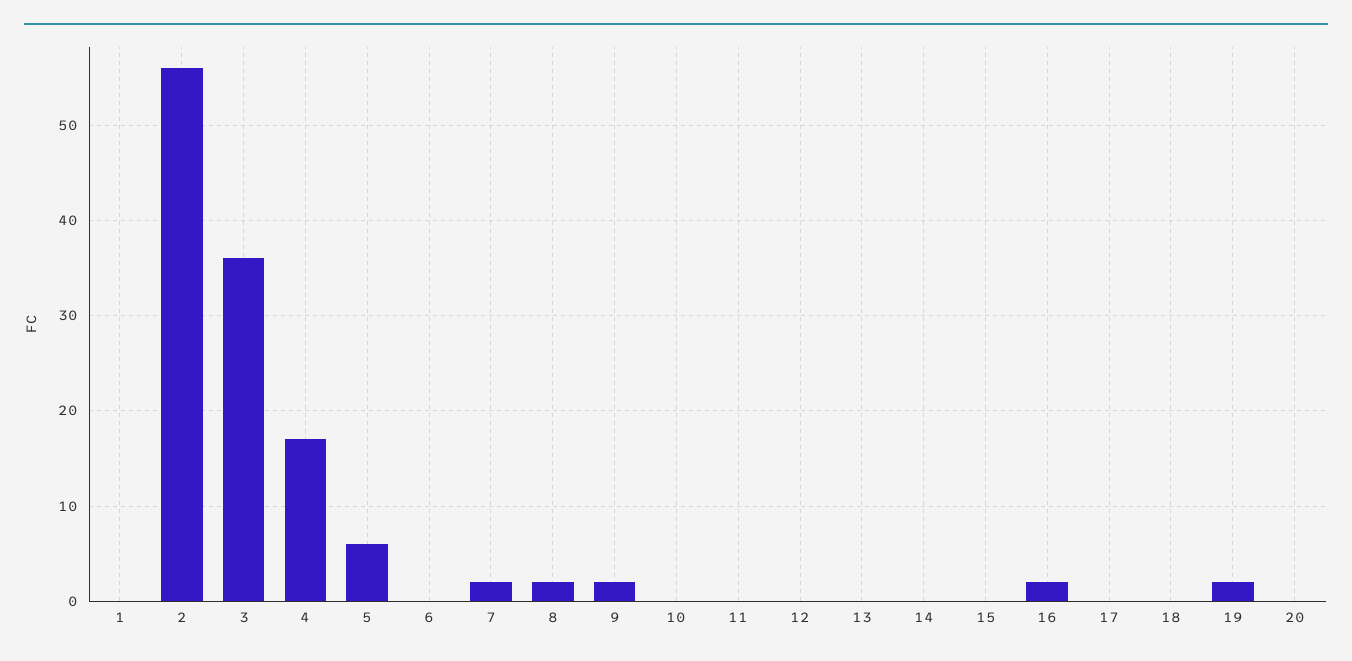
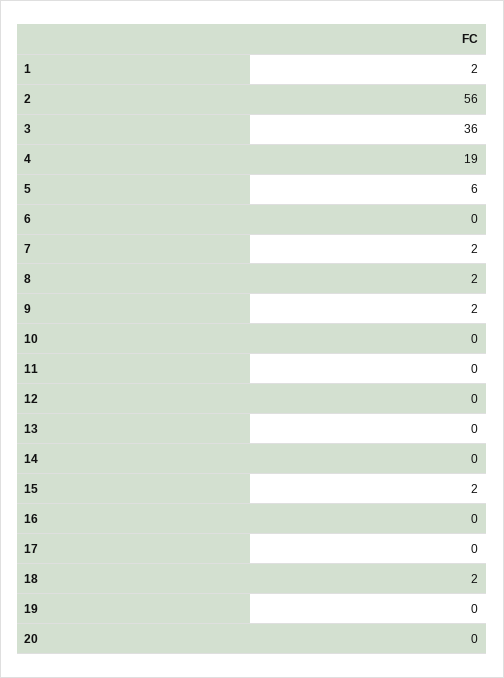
  {
-   "1": 0,
+   "1": 2,
    "2": 56,
    "3": 36,
-   "4": 17,
+   "4": 19,
    "5": 6,
    "6": 0,
    "7": 2,
    "8": 2,
    "9": 2,
    "10": 0,
    "11": 0,
    "12": 0,
    "13": 0,
    "14": 0,
-   "15": 0,
+   "15": 2,
-   "16": 2,
+   "16": 0,
    "17": 0,
-   "18": 0,
+   "18": 2,
-   "19": 2,
+   "19": 0,
    "20": 0
  }

